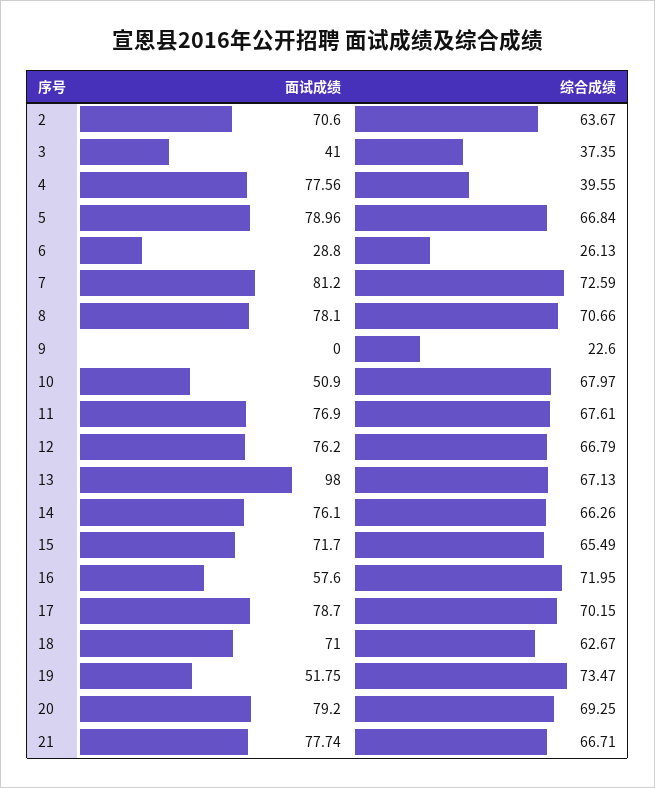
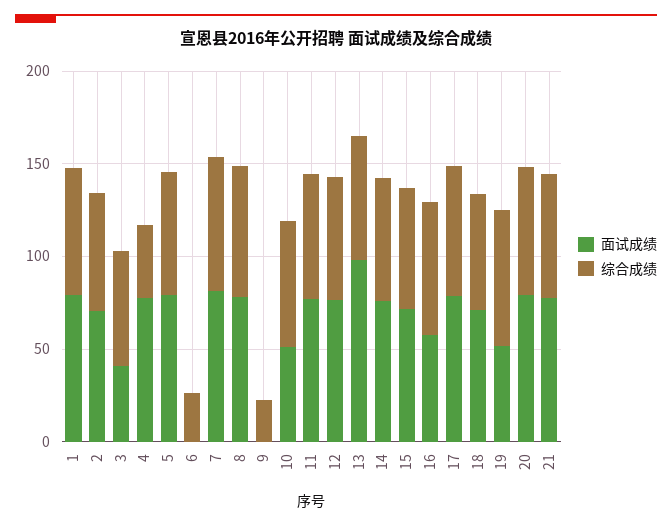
  {
    "面试成绩": {
      "2": 70.6,
      "3": 41,
      "4": 77.56,
      "5": 78.96,
-     "6": 28.8,
+     "6": 0,
      "7": 81.2,
      "8": 78.1,
      "9": 0,
      "10": 50.9,
      "11": 76.9,
      "12": 76.2,
      "13": 98,
      "14": 76.1,
      "15": 71.7,
      "16": 57.6,
      "17": 78.7,
      "18": 71,
      "19": 51.75,
      "20": 79.2,
-     "21": 77.74
+     "21": 77.74,
+     "1": 80
    },
    "综合成绩": {
      "2": 63.67,
-     "3": 37.35,
+     "3": 60,
      "4": 39.55,
      "5": 66.84,
      "6": 26.13,
      "7": 72.59,
      "8": 70.66,
      "9": 22.6,
      "10": 67.97,
      "11": 67.61,
      "12": 66.79,
      "13": 67.13,
      "14": 66.26,
      "15": 65.49,
      "16": 71.95,
      "17": 70.15,
      "18": 62.67,
      "19": 73.47,
      "20": 69.25,
-     "21": 66.71
+     "21": 66.71,
+     "1": 70
    }
  }

